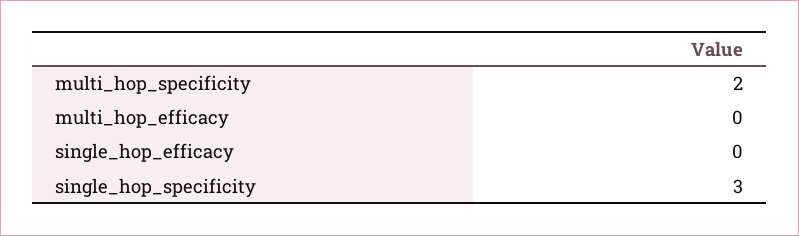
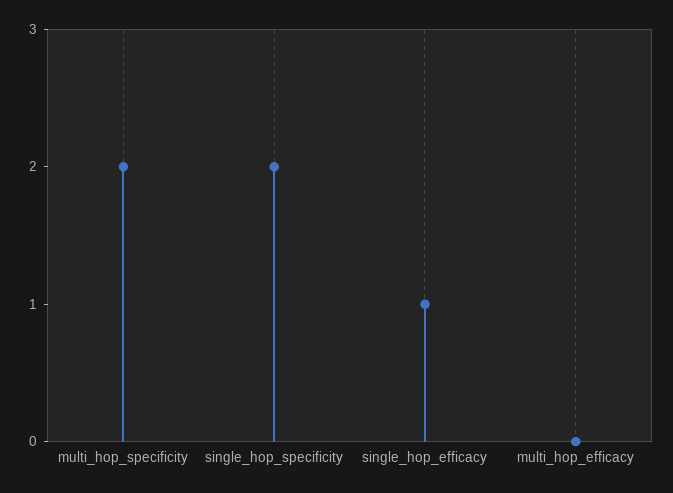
  {
    "multi_hop_specificity": 2,
    "multi_hop_efficacy": 0,
-   "single_hop_efficacy": 0,
+   "single_hop_efficacy": 1,
-   "single_hop_specificity": 3
+   "single_hop_specificity": 2
  }

